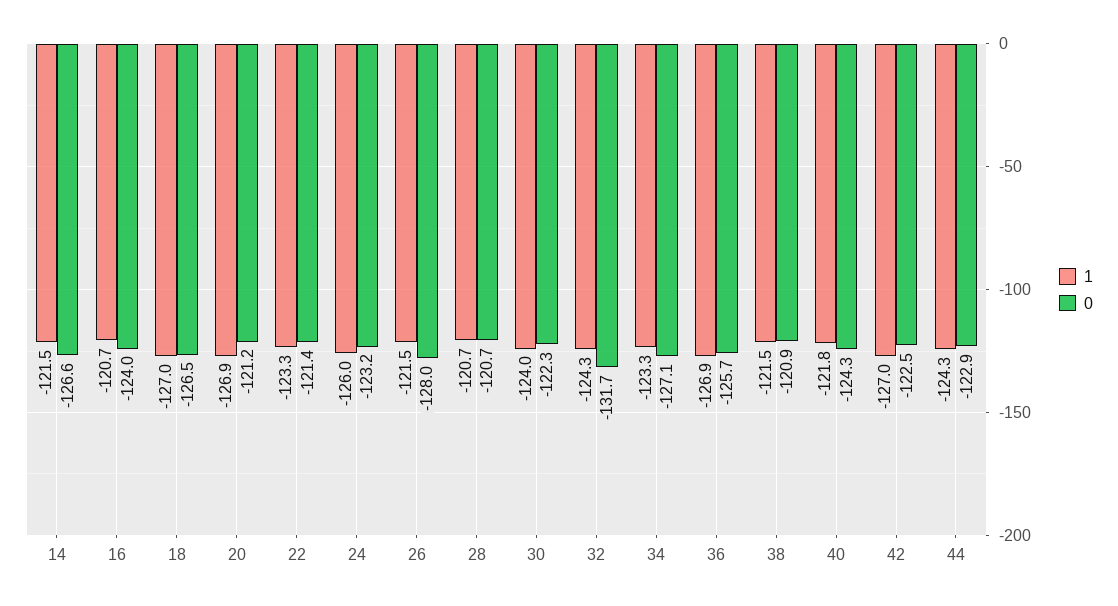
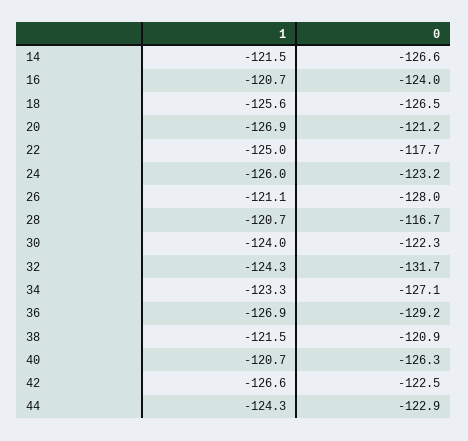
  {
    "1": {
      "14": -121.5,
      "16": -120.7,
-     "18": -127,
+     "18": -125.6,
      "20": -126.9,
-     "22": -123.3,
+     "22": -125,
      "24": -126,
-     "26": -121.5,
+     "26": -121.1,
      "28": -120.7,
      "30": -124,
      "32": -124.3,
      "34": -123.3,
      "36": -126.9,
      "38": -121.5,
-     "40": -121.8,
+     "40": -120.7,
-     "42": -127,
+     "42": -126.6,
      "44": -124.3
    },
    "0": {
      "14": -126.6,
      "16": -124,
      "18": -126.5,
      "20": -121.2,
-     "22": -121.4,
+     "22": -117.7,
      "24": -123.2,
      "26": -128,
-     "28": -120.7,
+     "28": -116.7,
      "30": -122.3,
      "32": -131.7,
      "34": -127.1,
-     "36": -125.7,
+     "36": -129.2,
      "38": -120.9,
-     "40": -124.3,
+     "40": -126.3,
      "42": -122.5,
      "44": -122.9
    }
  }

